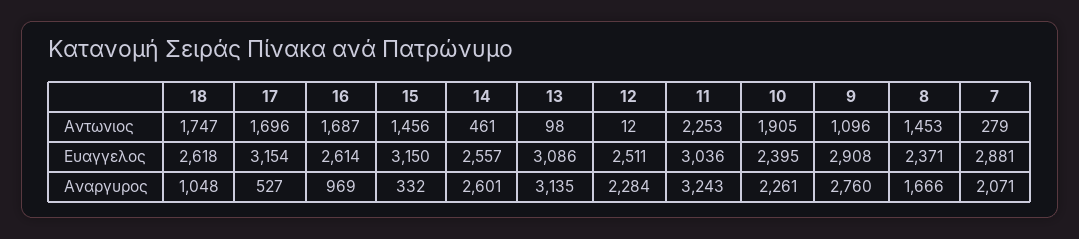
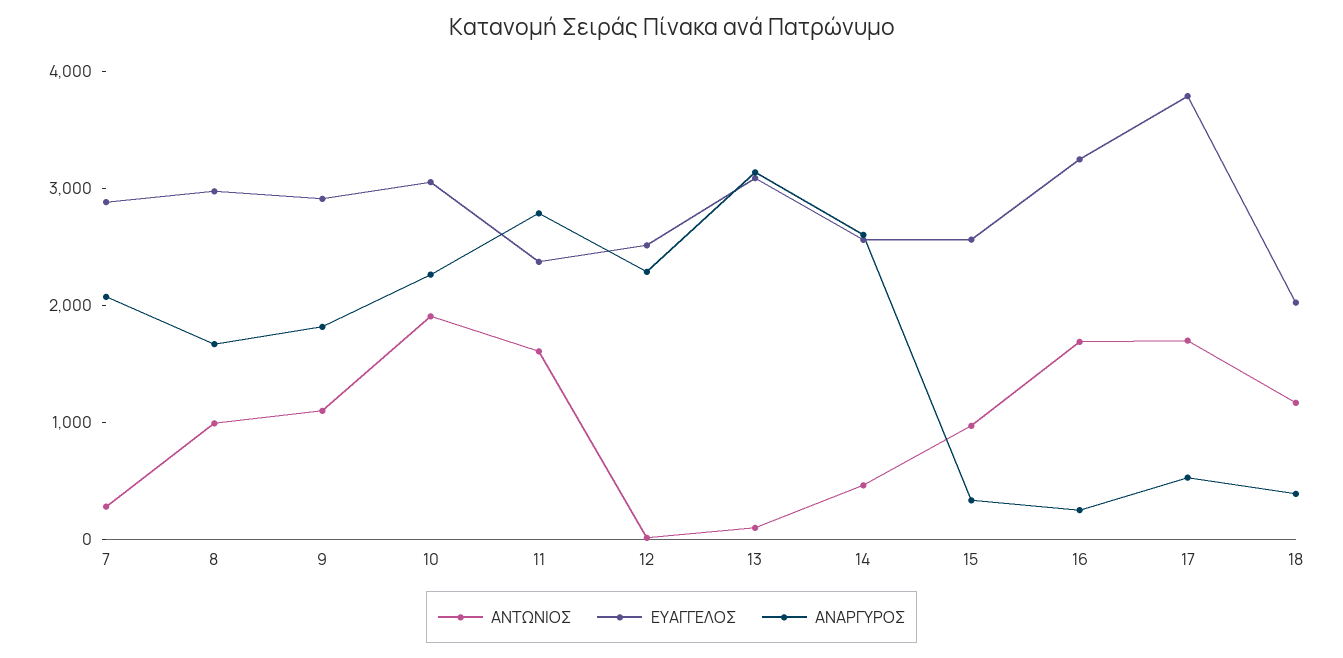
  {
    "Αντωνιος": {
-     "18": 1747,
+     "18": 1200,
      "17": 1696,
      "16": 1687,
-     "15": 1456,
+     "15": 1000,
      "14": 461,
      "13": 98,
      "12": 12,
-     "11": 2253,
+     "11": 1600,
      "10": 1905,
      "9": 1096,
-     "8": 1453,
+     "8": 1000,
      "7": 279
    },
    "Ευαγγελος": {
-     "18": 2618,
+     "18": 2000,
-     "17": 3154,
+     "17": 3800,
-     "16": 2614,
+     "16": 3200,
-     "15": 3150,
+     "15": 2600,
      "14": 2557,
      "13": 3086,
      "12": 2511,
-     "11": 3036,
+     "11": 2400,
-     "10": 2395,
+     "10": 3000,
      "9": 2908,
-     "8": 2371,
+     "8": 3000,
      "7": 2881
    },
    "Αναργυρος": {
-     "18": 1048,
+     "18": 400,
      "17": 527,
-     "16": 969,
+     "16": 200,
      "15": 332,
      "14": 2601,
      "13": 3135,
      "12": 2284,
-     "11": 3243,
+     "11": 2800,
      "10": 2261,
-     "9": 2760,
+     "9": 1800,
      "8": 1666,
      "7": 2071
    }
  }

